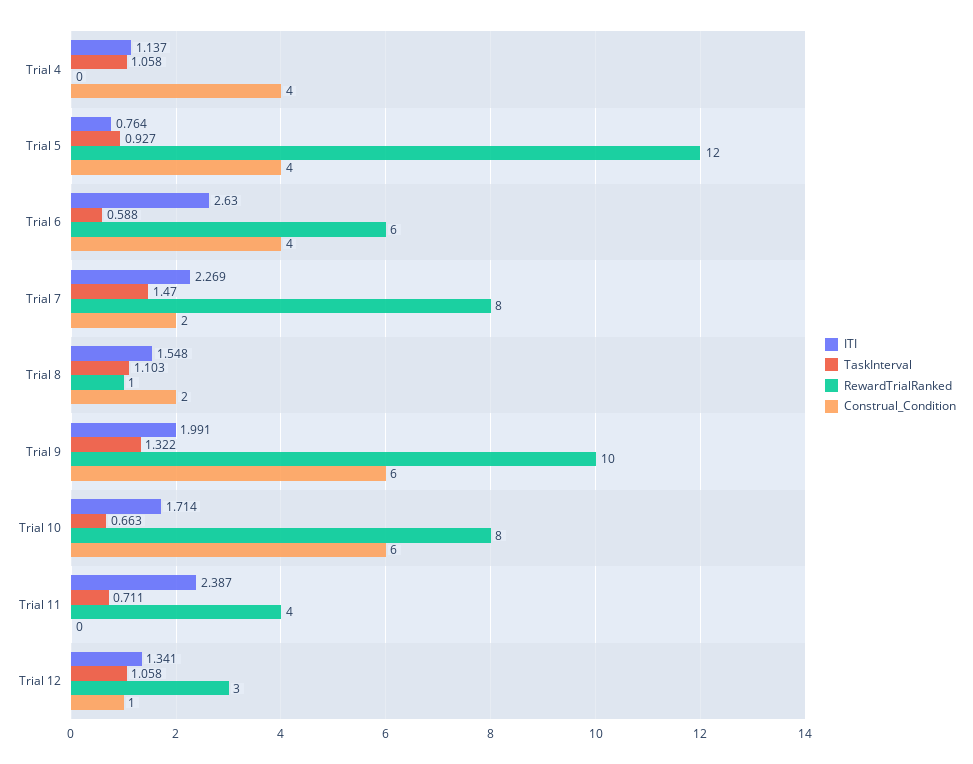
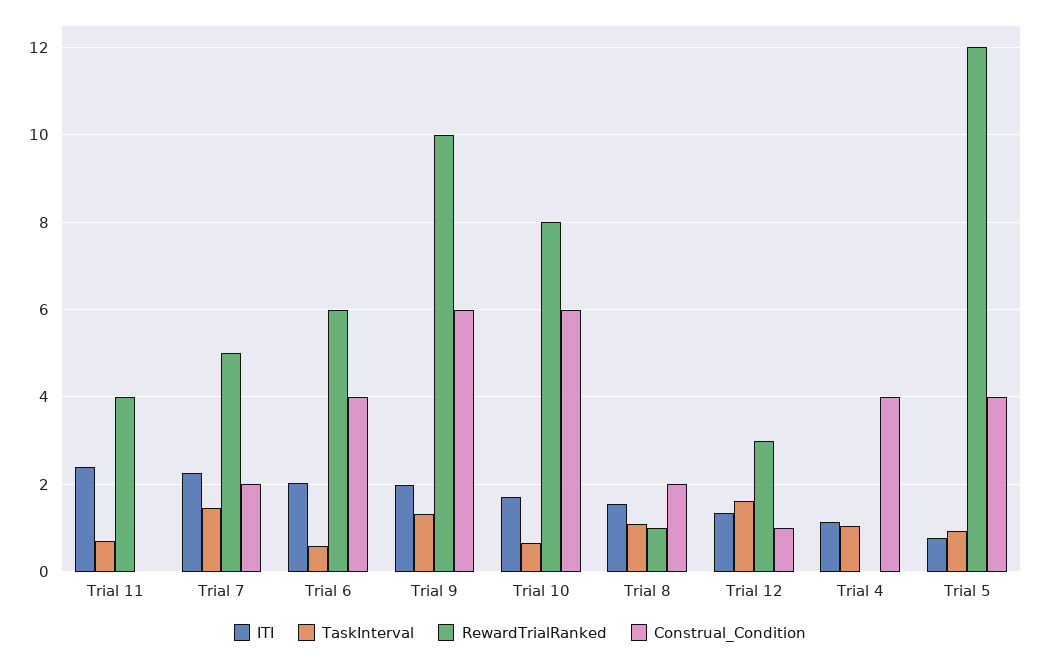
  {
    "ITI": {
      "Trial 4": 1.137,
      "Trial 5": 0.764,
-     "Trial 6": 2.63,
+     "Trial 6": 2,
      "Trial 7": 2.269,
      "Trial 8": 1.548,
      "Trial 9": 1.991,
      "Trial 10": 1.714,
      "Trial 11": 2.387,
      "Trial 12": 1.341
    },
    "TaskInterval": {
      "Trial 4": 1.058,
      "Trial 5": 0.927,
      "Trial 6": 0.588,
      "Trial 7": 1.47,
      "Trial 8": 1.103,
      "Trial 9": 1.322,
      "Trial 10": 0.663,
      "Trial 11": 0.711,
-     "Trial 12": 1.058
+     "Trial 12": 1.6
    },
    "RewardTrialRanked": {
      "Trial 4": 0,
      "Trial 5": 12,
      "Trial 6": 6,
-     "Trial 7": 8,
+     "Trial 7": 5,
      "Trial 8": 1,
      "Trial 9": 10,
      "Trial 10": 8,
      "Trial 11": 4,
      "Trial 12": 3
    },
    "Construal_Condition": {
      "Trial 4": 4,
      "Trial 5": 4,
      "Trial 6": 4,
      "Trial 7": 2,
      "Trial 8": 2,
      "Trial 9": 6,
      "Trial 10": 6,
      "Trial 11": 0,
      "Trial 12": 1
    }
  }

